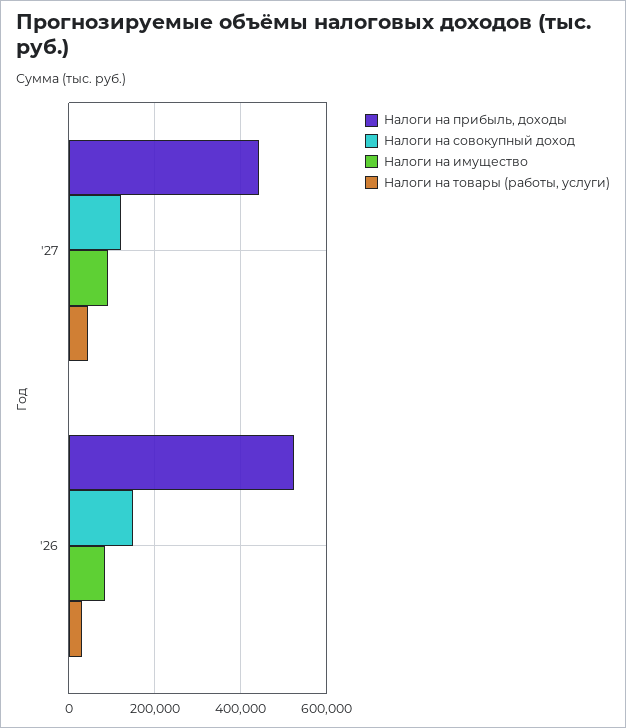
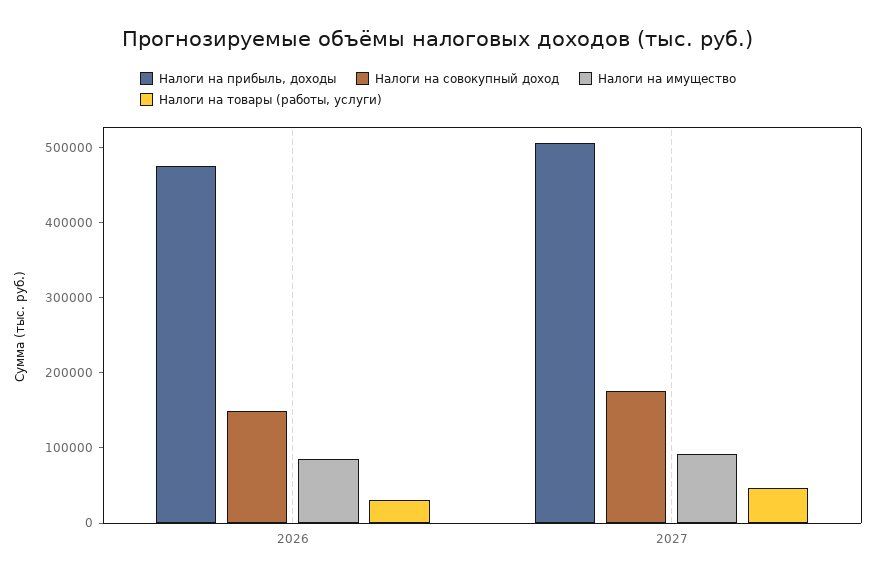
  {
    "Налоги на прибыль, доходы": {
-     "'27": 440000,
+     "'27": 500000,
-     "'26": 520000
+     "'26": 480000
    },
    "Налоги на совокупный доход": {
-     "'27": 120000,
+     "'27": 180000,
      "'26": 140000
    },
    "Налоги на имущество": {
      "'27": 100000,
      "'26": 80000
    },
    "Налоги на товары (работы, услуги)": {
      "'27": 40000,
      "'26": 40000
    }
  }

